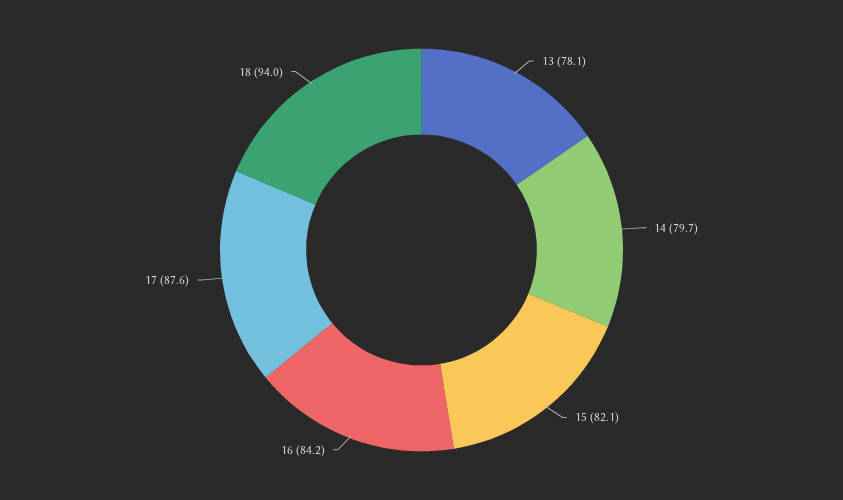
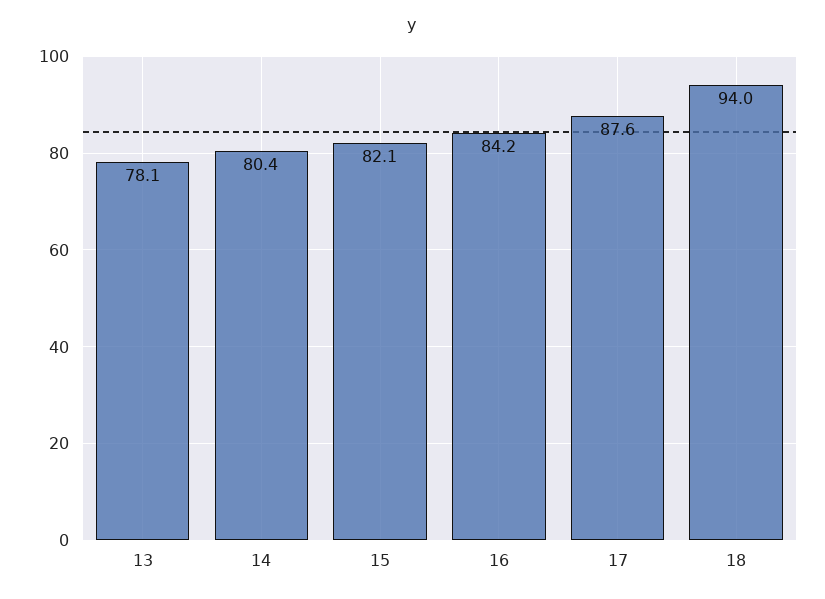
  {
    "13": 78.1,
-   "14": 79.7,
+   "14": 80.4,
    "15": 82.1,
    "16": 84.2,
    "17": 87.6,
    "18": 94
  }

